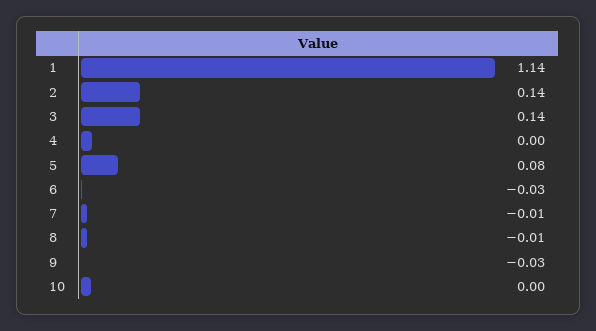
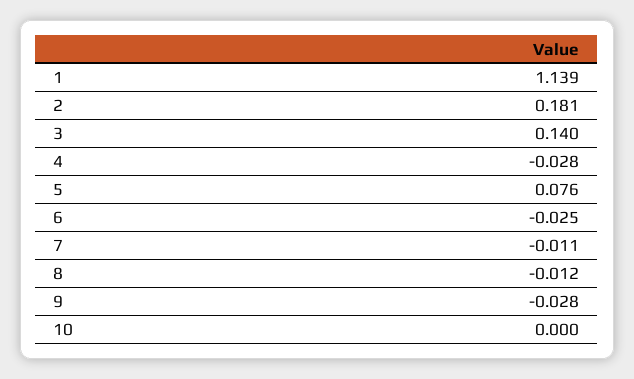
  {
    "1": 1.139,
-   "2": 0.14,
+   "2": 0.181,
    "3": 0.14,
-   "4": 0,
+   "4": -0.028,
    "5": 0.076,
    "6": -0.025,
    "7": -0.011,
    "8": -0.012,
    "9": -0.028,
    "10": 0
  }

